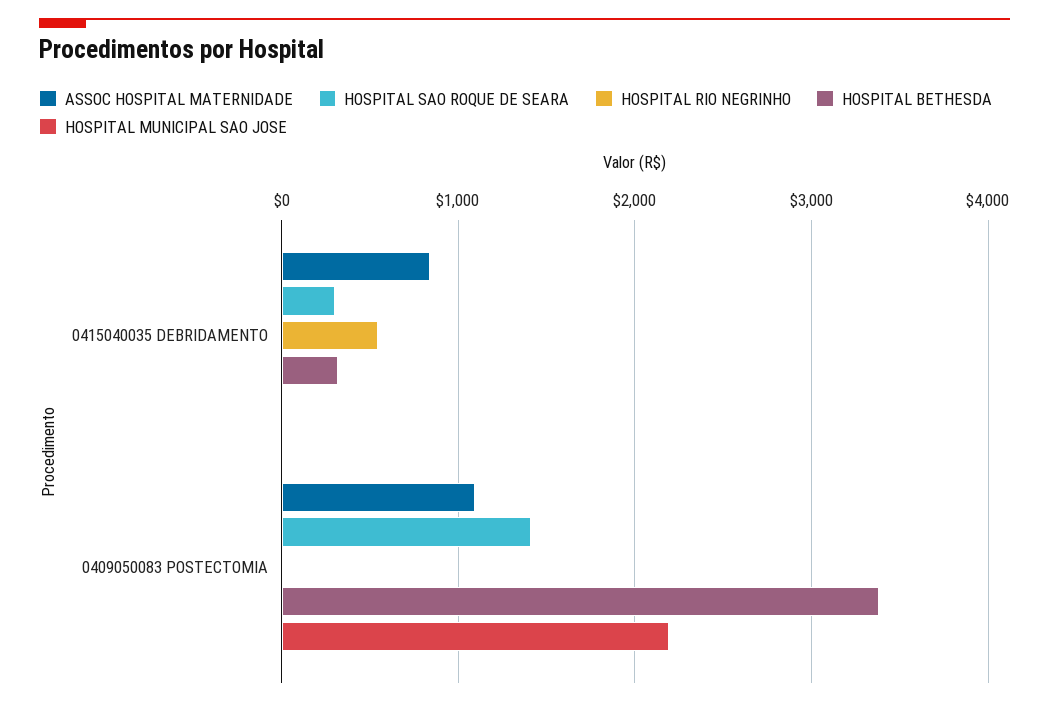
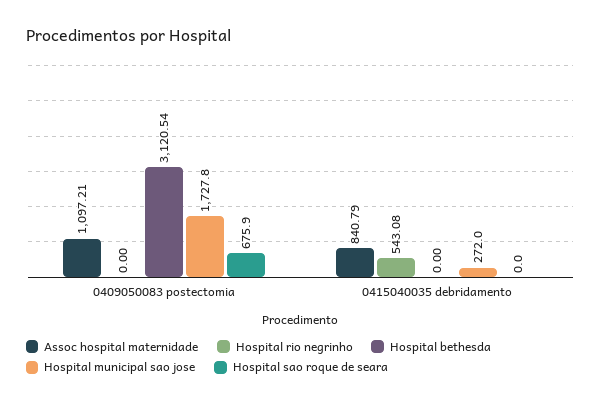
  {
    "ASSOC HOSPITAL MATERNIDADE": {
      "0415040035 DEBRIDAMENTO": 840.79,
      "0409050083 POSTECTOMIA": 1097.21
    },
    "HOSPITAL SAO ROQUE DE SEARA": {
-     "0415040035 DEBRIDAMENTO": 300,
+     "0415040035 DEBRIDAMENTO": 0,
-     "0409050083 POSTECTOMIA": 1400
+     "0409050083 POSTECTOMIA": 675.9
    },
    "HOSPITAL RIO NEGRINHO": {
      "0415040035 DEBRIDAMENTO": 543.08,
      "0409050083 POSTECTOMIA": 0
    },
    "HOSPITAL BETHESDA": {
-     "0415040035 DEBRIDAMENTO": 300,
+     "0415040035 DEBRIDAMENTO": 0,
-     "0409050083 POSTECTOMIA": 3400
+     "0409050083 POSTECTOMIA": 3120.54
    },
    "HOSPITAL MUNICIPAL SAO JOSE": {
-     "0415040035 DEBRIDAMENTO": 0,
+     "0415040035 DEBRIDAMENTO": 272,
-     "0409050083 POSTECTOMIA": 2200
+     "0409050083 POSTECTOMIA": 1727.8
    }
  }

